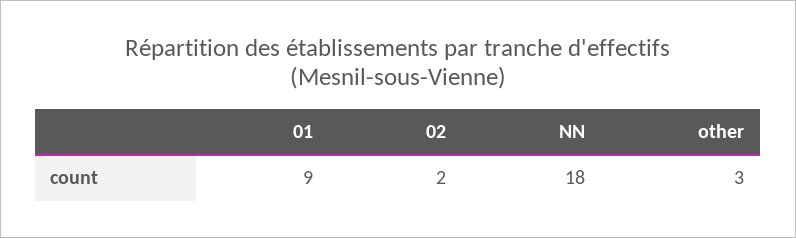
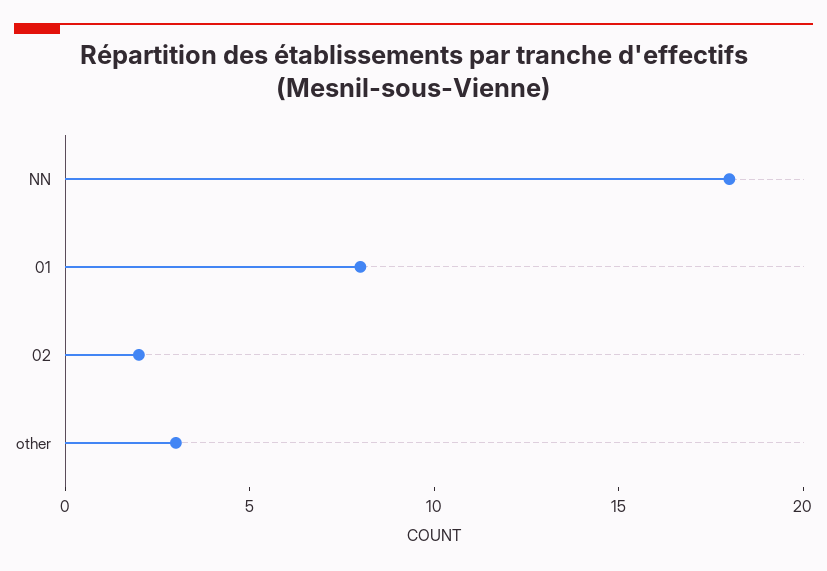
  {
-   "01": 9,
+   "01": 8,
    "02": 2,
    "NN": 18,
    "other": 3
  }

